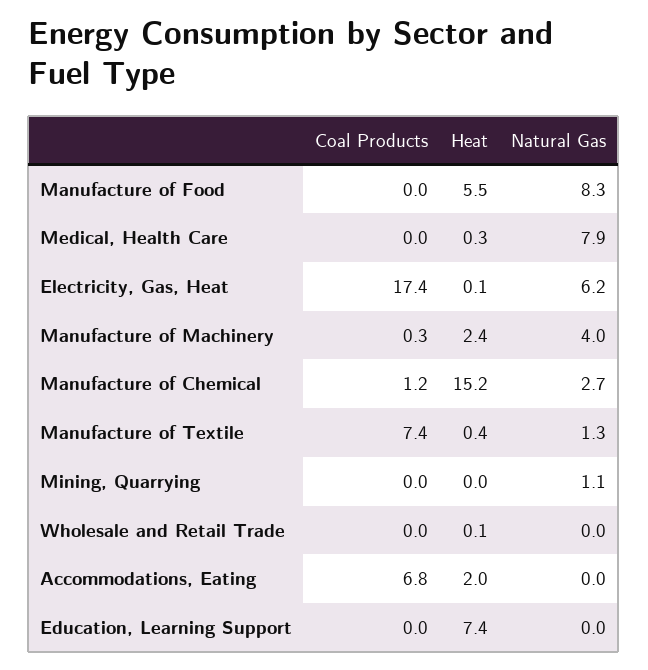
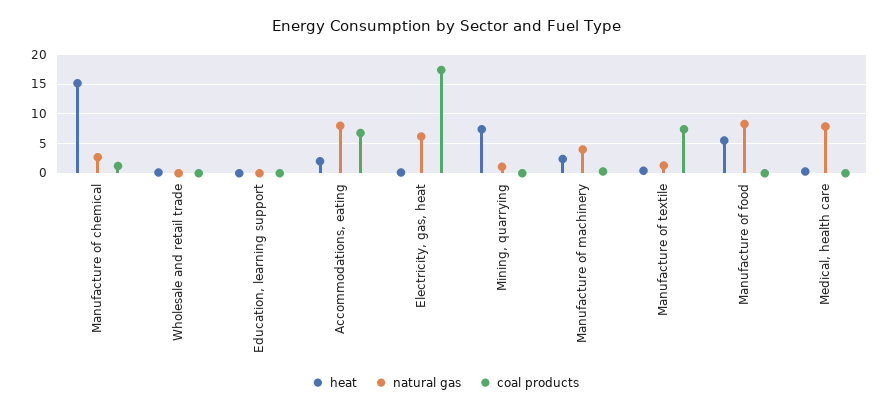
  {
    "Coal Products": {
      "Manufacture of Food": 0,
      "Medical, Health Care": 0,
      "Electricity, Gas, Heat": 17.4,
      "Manufacture of Machinery": 0.3,
      "Manufacture of Chemical": 1.2,
      "Manufacture of Textile": 7.4,
      "Mining, Quarrying": 0,
      "Wholesale and Retail Trade": 0,
      "Accommodations, Eating": 6.8,
      "Education, Learning Support": 0
    },
    "Heat": {
      "Manufacture of Food": 5.5,
      "Medical, Health Care": 0.3,
      "Electricity, Gas, Heat": 0.1,
      "Manufacture of Machinery": 2.4,
      "Manufacture of Chemical": 15.2,
      "Manufacture of Textile": 0.4,
-     "Mining, Quarrying": 0,
+     "Mining, Quarrying": 7.5,
      "Wholesale and Retail Trade": 0.1,
      "Accommodations, Eating": 2,
-     "Education, Learning Support": 7.4
+     "Education, Learning Support": 0
    },
    "Natural Gas": {
      "Manufacture of Food": 8.3,
      "Medical, Health Care": 7.9,
      "Electricity, Gas, Heat": 6.2,
      "Manufacture of Machinery": 4,
      "Manufacture of Chemical": 2.7,
      "Manufacture of Textile": 1.3,
      "Mining, Quarrying": 1.1,
      "Wholesale and Retail Trade": 0,
-     "Accommodations, Eating": 0,
+     "Accommodations, Eating": 7.5,
      "Education, Learning Support": 0
    }
  }

